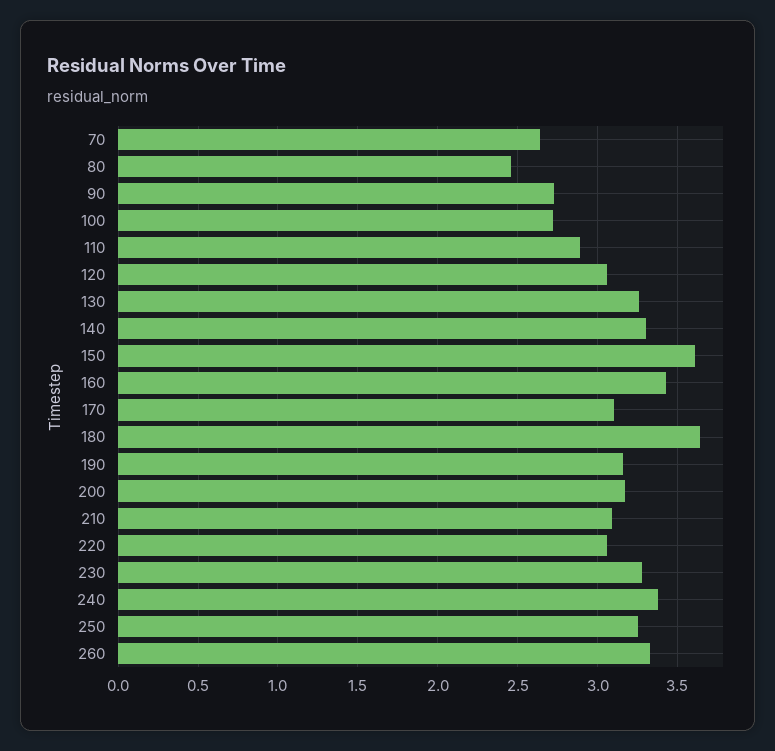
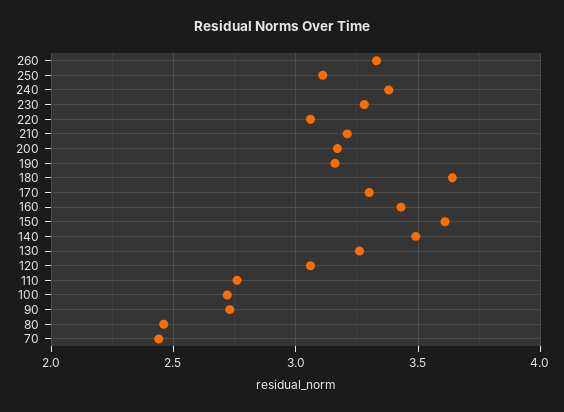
  {
-   "70": 2.65,
+   "70": 2.45,
    "80": 2.45,
    "90": 2.75,
    "100": 2.7,
-   "110": 2.9,
+   "110": 2.75,
    "120": 3.05,
    "130": 3.25,
-   "140": 3.3,
+   "140": 3.5,
    "150": 3.6,
    "160": 3.45,
-   "170": 3.1,
+   "170": 3.3,
    "180": 3.65,
    "190": 3.15,
    "200": 3.15,
-   "210": 3.1,
+   "210": 3.2,
    "220": 3.05,
    "230": 3.3,
    "240": 3.4,
-   "250": 3.25,
+   "250": 3.1,
    "260": 3.35
  }

